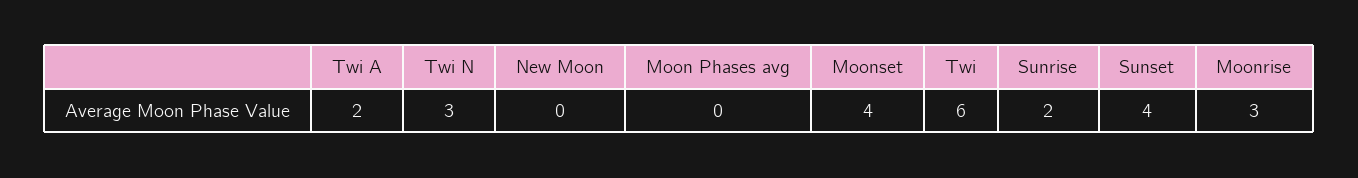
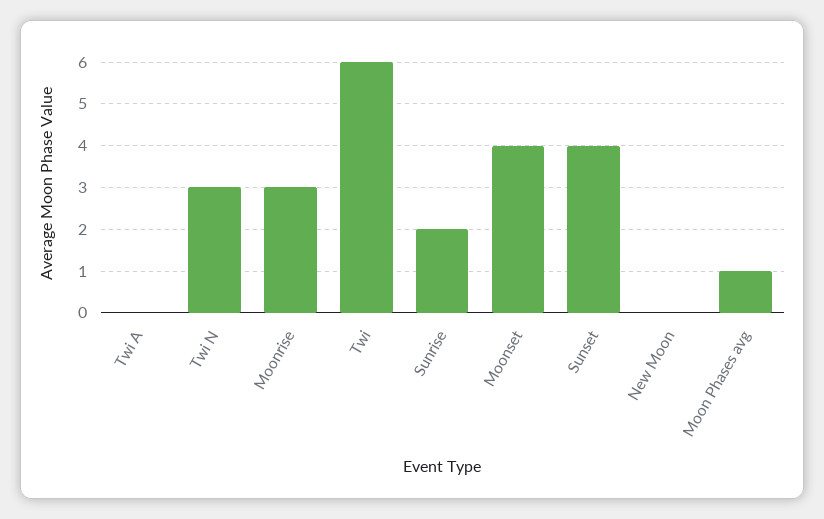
  {
-   "Twi A": 2,
+   "Twi A": 0,
    "Twi N": 3,
    "New Moon": 0,
-   "Moon Phases avg": 0,
+   "Moon Phases avg": 1,
    "Moonset": 4,
    "Twi": 6,
    "Sunrise": 2,
    "Sunset": 4,
    "Moonrise": 3
  }

